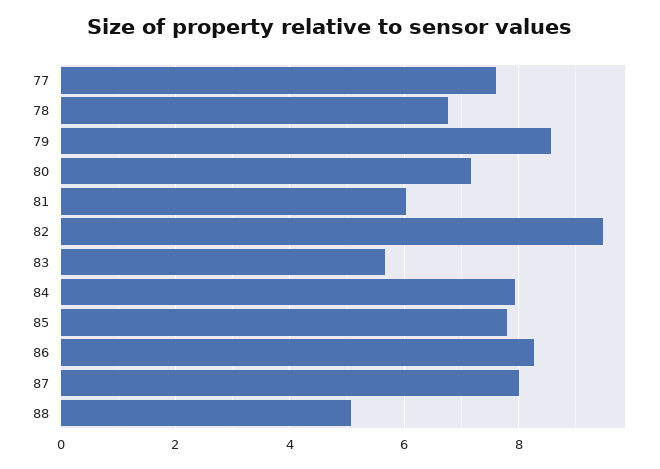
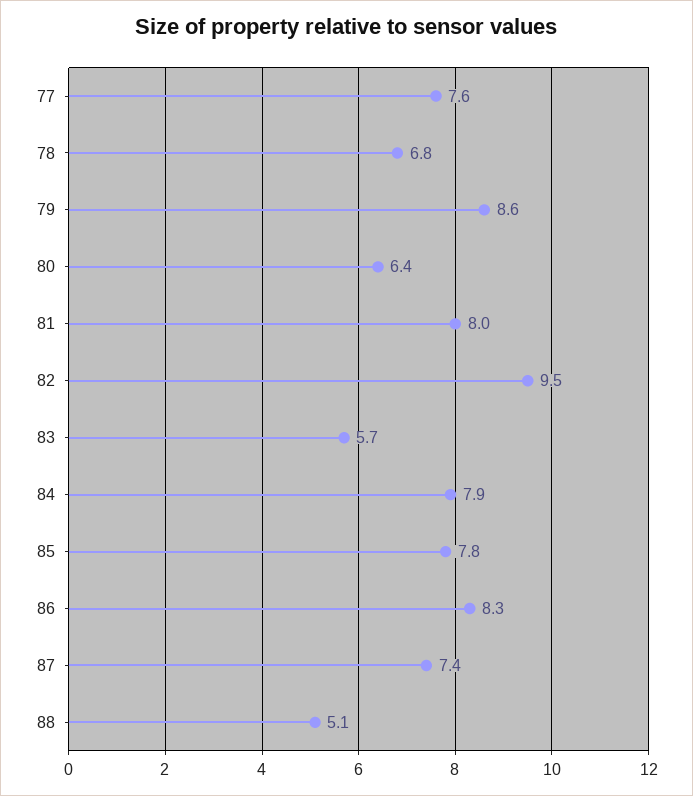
  {
    "77": 7.6,
    "78": 6.8,
    "79": 8.6,
-   "80": 7.2,
+   "80": 6.4,
-   "81": 6,
+   "81": 8,
    "82": 9.5,
    "83": 5.7,
    "84": 7.9,
    "85": 7.8,
    "86": 8.3,
-   "87": 8,
+   "87": 7.4,
    "88": 5.1
  }

